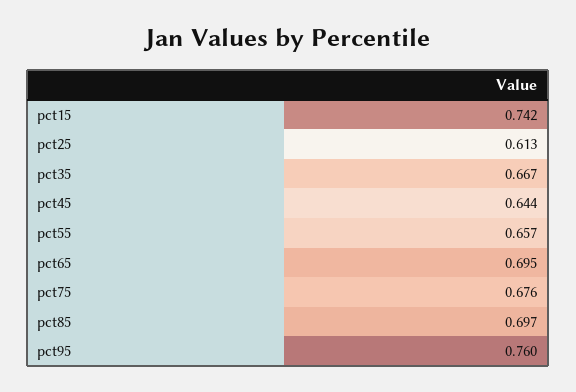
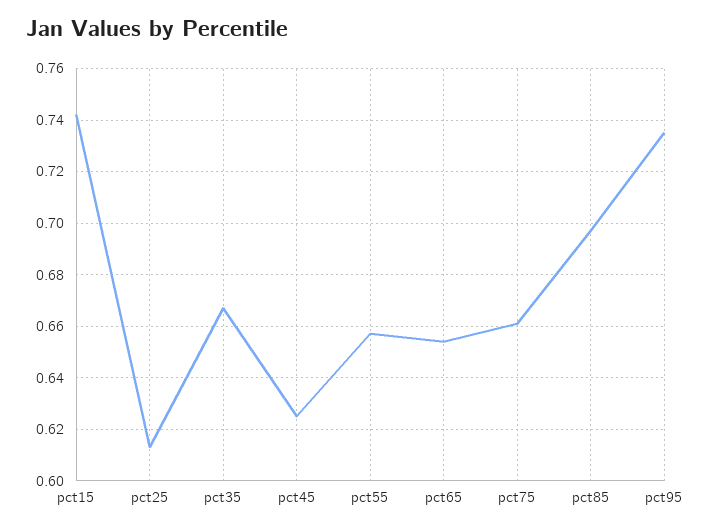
  {
    "pct15": 0.742,
    "pct25": 0.613,
    "pct35": 0.667,
-   "pct45": 0.644,
+   "pct45": 0.625,
    "pct55": 0.657,
-   "pct65": 0.695,
+   "pct65": 0.655,
-   "pct75": 0.676,
+   "pct75": 0.66,
    "pct85": 0.697,
-   "pct95": 0.76
+   "pct95": 0.735
  }

